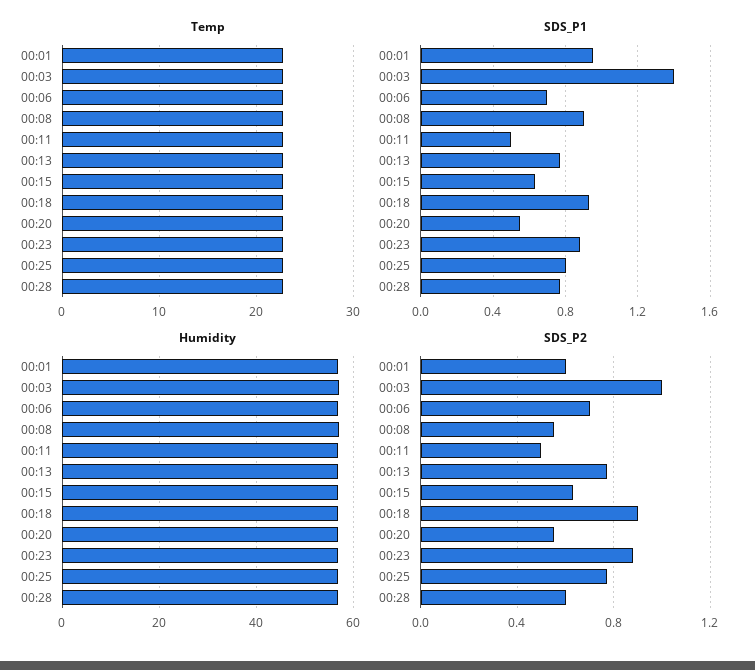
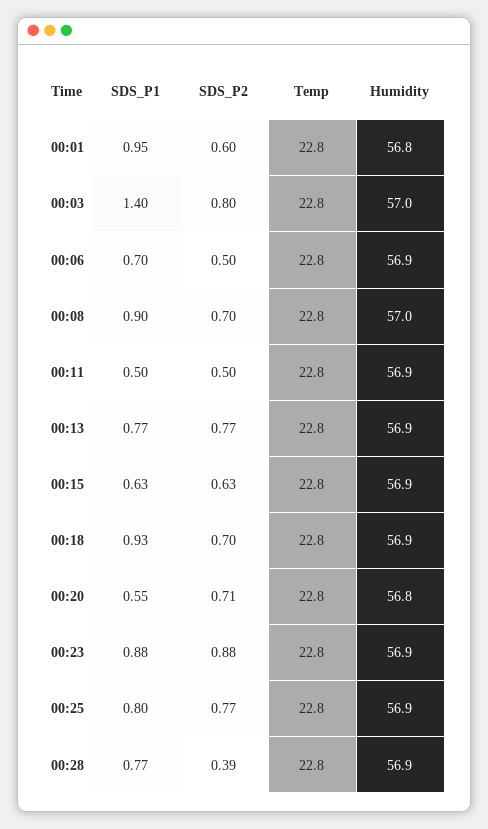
  {
    "Temp": {
      "00:01": 22.8,
      "00:03": 22.8,
      "00:06": 22.8,
      "00:08": 22.8,
      "00:11": 22.8,
      "00:13": 22.8,
      "00:15": 22.8,
      "00:18": 22.8,
      "00:20": 22.8,
      "00:23": 22.8,
      "00:25": 22.8,
      "00:28": 22.8
    },
    "SDS_P1": {
      "00:01": 0.95,
      "00:03": 1.4,
      "00:06": 0.7,
      "00:08": 0.9,
      "00:11": 0.5,
      "00:13": 0.77,
      "00:15": 0.63,
      "00:18": 0.93,
      "00:20": 0.55,
      "00:23": 0.88,
      "00:25": 0.8,
      "00:28": 0.77
    },
    "Humidity": {
      "00:01": 56.8,
      "00:03": 57,
      "00:06": 56.9,
      "00:08": 57,
      "00:11": 56.9,
      "00:13": 56.9,
      "00:15": 56.9,
      "00:18": 56.9,
      "00:20": 56.8,
      "00:23": 56.9,
      "00:25": 56.9,
      "00:28": 56.9
    },
    "SDS_P2": {
      "00:01": 0.6,
-     "00:03": 1,
+     "00:03": 0.8,
-     "00:06": 0.7,
+     "00:06": 0.5,
-     "00:08": 0.55,
+     "00:08": 0.7,
      "00:11": 0.5,
      "00:13": 0.77,
      "00:15": 0.63,
-     "00:18": 0.9,
+     "00:18": 0.7,
-     "00:20": 0.55,
+     "00:20": 0.71,
      "00:23": 0.88,
      "00:25": 0.77,
-     "00:28": 0.6
+     "00:28": 0.39
    }
  }

